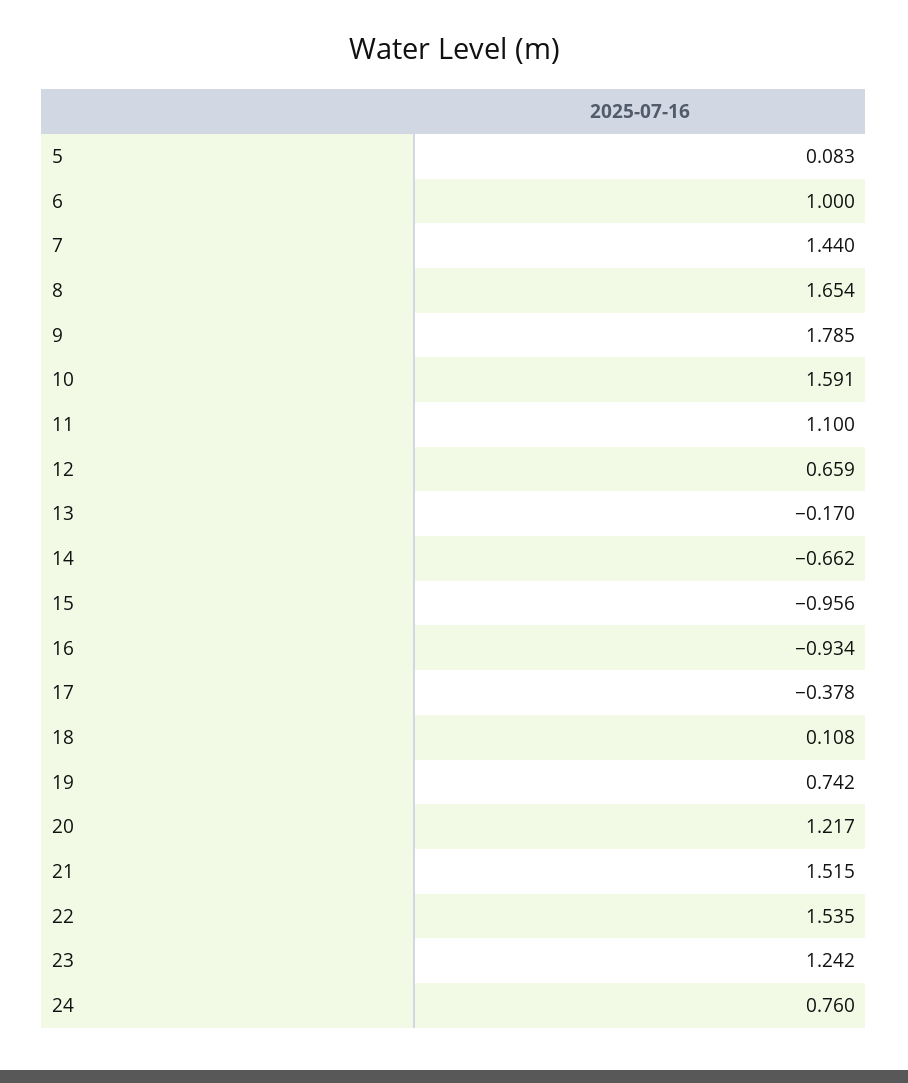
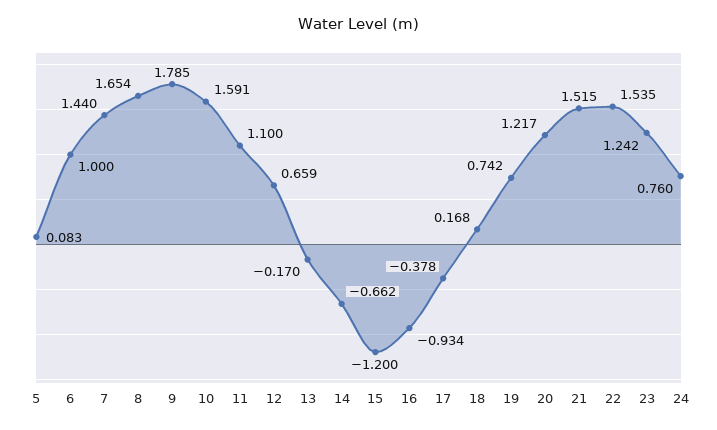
  {
    "5": 0.083,
    "6": 1,
    "7": 1.44,
    "8": 1.654,
    "9": 1.785,
    "10": 1.591,
    "11": 1.1,
    "12": 0.659,
    "13": -0.17,
    "14": -0.662,
-   "15": -0.956,
+   "15": -1.2,
    "16": -0.934,
    "17": -0.378,
-   "18": 0.108,
+   "18": 0.168,
    "19": 0.742,
    "20": 1.217,
    "21": 1.515,
    "22": 1.535,
    "23": 1.242,
    "24": 0.76
  }

